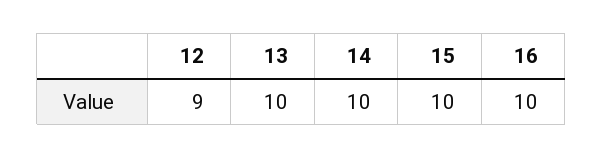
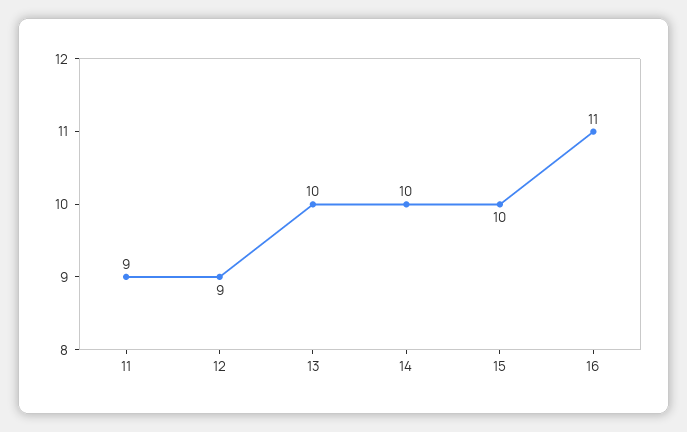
  {
    "12": 9,
    "13": 10,
    "14": 10,
    "15": 10,
-   "16": 10
+   "16": 11,
+   "11": 9
  }

